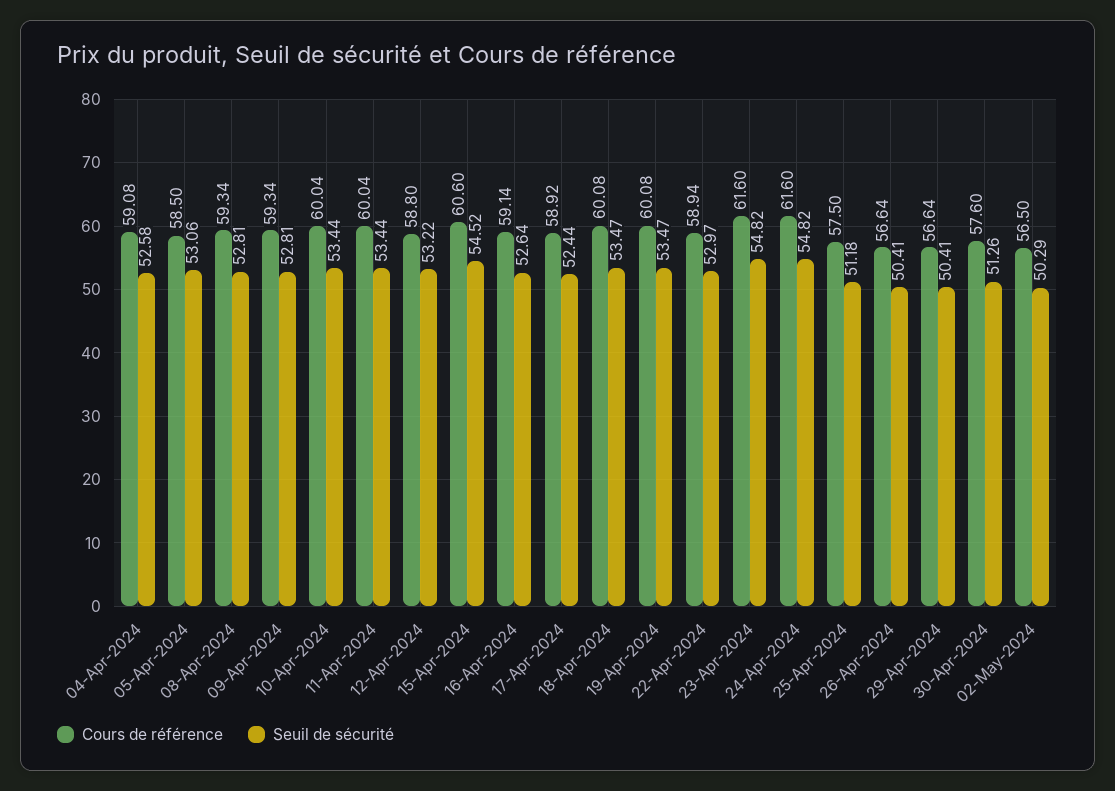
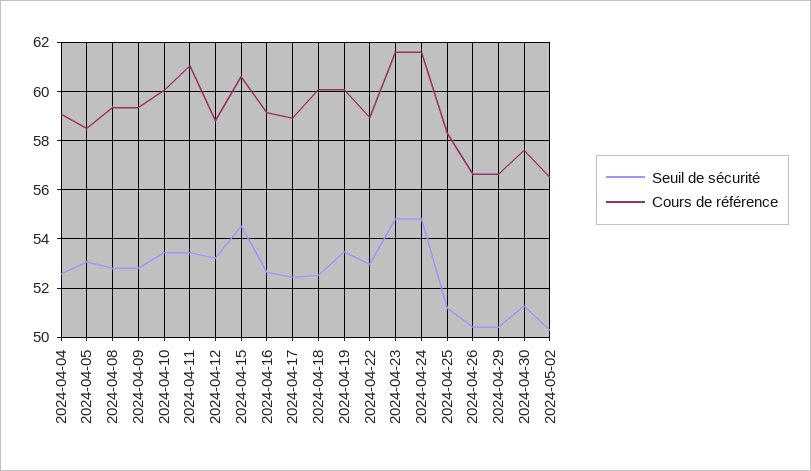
  {
    "Cours de référence": {
      "04-Apr-2024": 59.08,
      "05-Apr-2024": 58.5,
      "08-Apr-2024": 59.34,
      "09-Apr-2024": 59.34,
      "10-Apr-2024": 60.04,
-     "11-Apr-2024": 60.04,
+     "11-Apr-2024": 61,
      "12-Apr-2024": 58.8,
      "15-Apr-2024": 60.6,
      "16-Apr-2024": 59.14,
      "17-Apr-2024": 58.92,
      "18-Apr-2024": 60.08,
      "19-Apr-2024": 60.08,
      "22-Apr-2024": 58.94,
      "23-Apr-2024": 61.6,
      "24-Apr-2024": 61.6,
-     "25-Apr-2024": 57.5,
+     "25-Apr-2024": 58.25,
      "26-Apr-2024": 56.64,
      "29-Apr-2024": 56.64,
      "30-Apr-2024": 57.6,
      "02-May-2024": 56.5
    },
    "Seuil de sécurité": {
      "04-Apr-2024": 52.58,
      "05-Apr-2024": 53.06,
      "08-Apr-2024": 52.81,
      "09-Apr-2024": 52.81,
      "10-Apr-2024": 53.44,
      "11-Apr-2024": 53.44,
      "12-Apr-2024": 53.22,
      "15-Apr-2024": 54.52,
      "16-Apr-2024": 52.64,
      "17-Apr-2024": 52.44,
-     "18-Apr-2024": 53.47,
+     "18-Apr-2024": 52.5,
      "19-Apr-2024": 53.47,
      "22-Apr-2024": 52.97,
      "23-Apr-2024": 54.82,
      "24-Apr-2024": 54.82,
      "25-Apr-2024": 51.18,
      "26-Apr-2024": 50.41,
      "29-Apr-2024": 50.41,
      "30-Apr-2024": 51.26,
      "02-May-2024": 50.29
    }
  }

